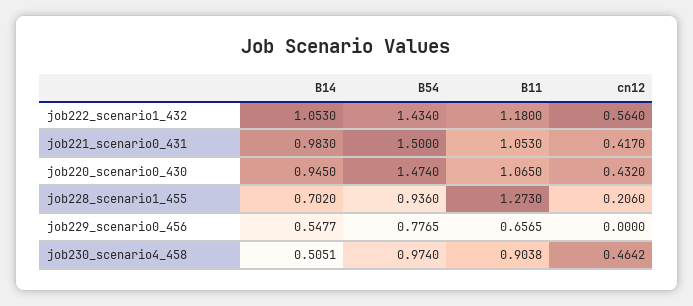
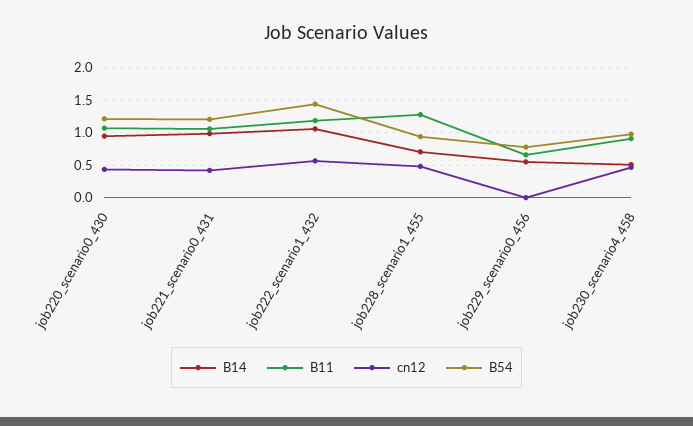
  {
    "B14": {
      "job222_scenario1_432": 1.053,
      "job221_scenario0_431": 0.983,
      "job220_scenario0_430": 0.945,
      "job228_scenario1_455": 0.702,
      "job229_scenario0_456": 0.5477,
      "job230_scenario4_458": 0.5051
    },
    "B54": {
      "job222_scenario1_432": 1.434,
-     "job221_scenario0_431": 1.5,
+     "job221_scenario0_431": 1.2,
-     "job220_scenario0_430": 1.474,
+     "job220_scenario0_430": 1.2,
      "job228_scenario1_455": 0.936,
      "job229_scenario0_456": 0.7765,
      "job230_scenario4_458": 0.974
    },
    "B11": {
      "job222_scenario1_432": 1.18,
      "job221_scenario0_431": 1.053,
      "job220_scenario0_430": 1.065,
      "job228_scenario1_455": 1.273,
      "job229_scenario0_456": 0.6565,
      "job230_scenario4_458": 0.9038
    },
    "cn12": {
      "job222_scenario1_432": 0.564,
      "job221_scenario0_431": 0.417,
      "job220_scenario0_430": 0.432,
-     "job228_scenario1_455": 0.206,
+     "job228_scenario1_455": 0.5,
      "job229_scenario0_456": 0,
      "job230_scenario4_458": 0.4642
    }
  }

